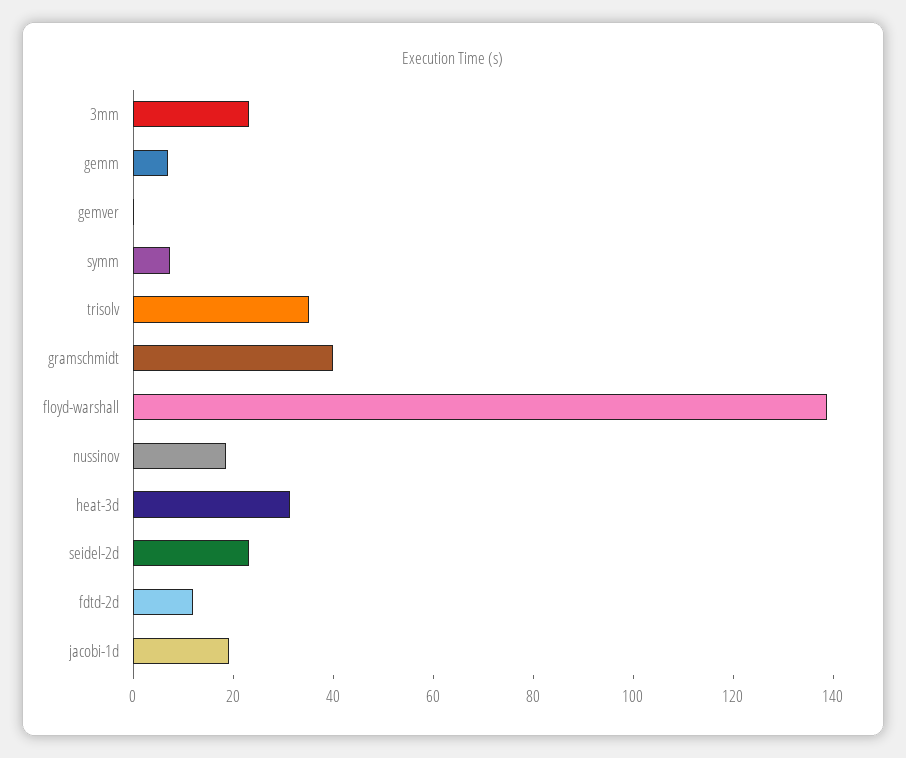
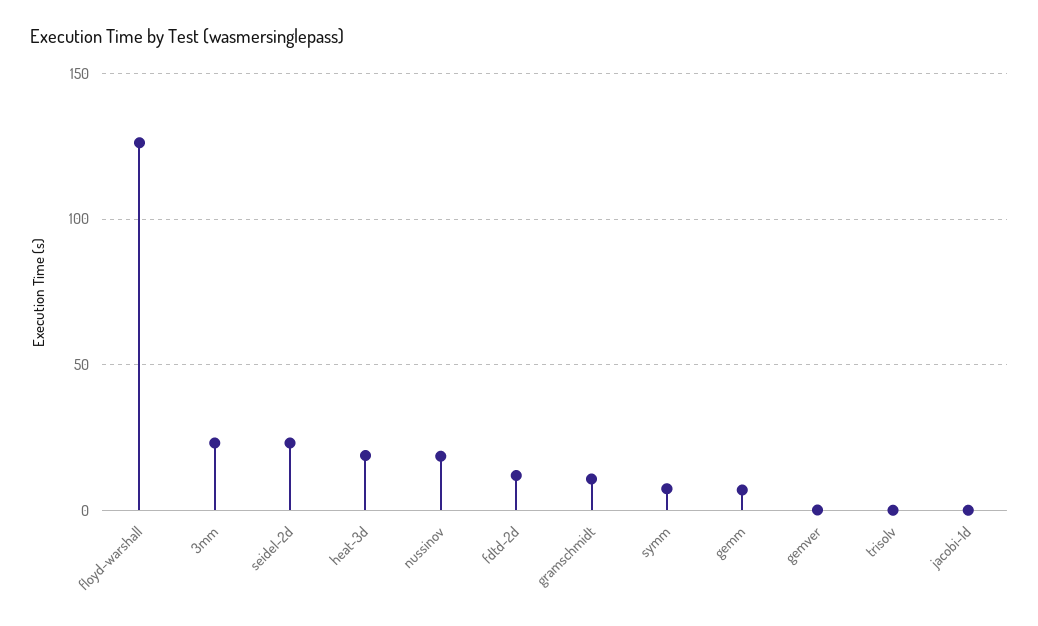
  {
    "3mm": 25,
    "gemm": 5,
    "gemver": 0,
    "symm": 5,
-   "trisolv": 35,
+   "trisolv": 0,
-   "gramschmidt": 40,
+   "gramschmidt": 10,
-   "floyd-warshall": 140,
+   "floyd-warshall": 125,
    "nussinov": 20,
-   "heat-3d": 30,
+   "heat-3d": 20,
    "seidel-2d": 25,
    "fdtd-2d": 10,
-   "jacobi-1d": 20
+   "jacobi-1d": 0
  }

